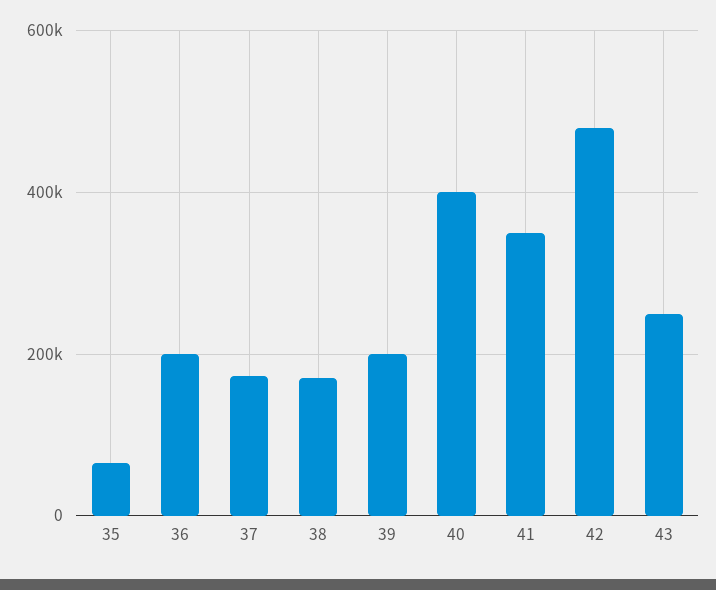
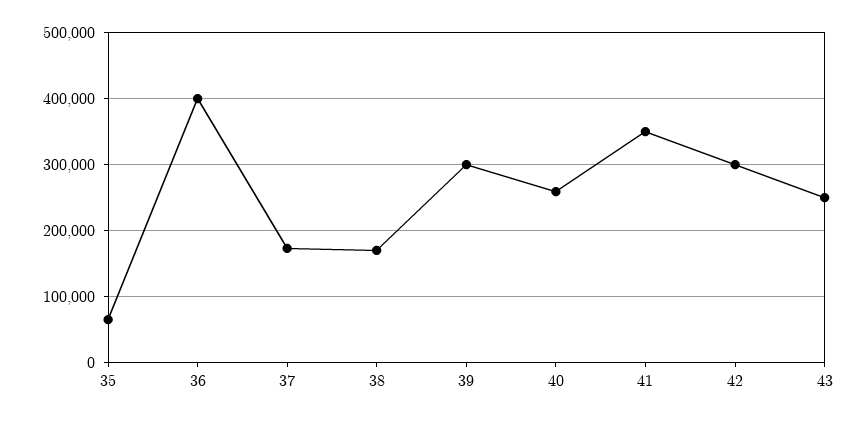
  {
    "35": 70000,
-   "36": 200000,
+   "36": 400000,
    "37": 170000,
    "38": 170000,
-   "39": 200000,
+   "39": 300000,
-   "40": 400000,
+   "40": 260000,
    "41": 350000,
-   "42": 480000,
+   "42": 300000,
    "43": 250000
  }

